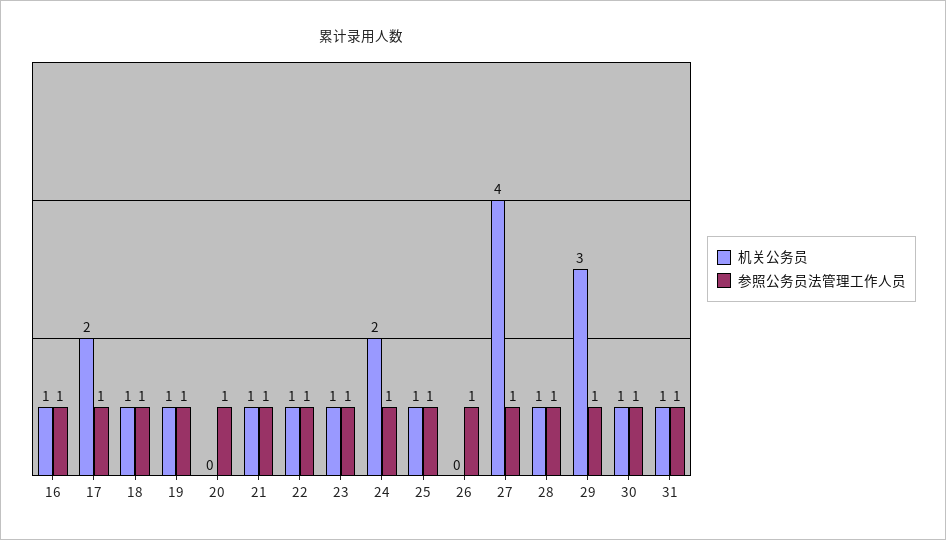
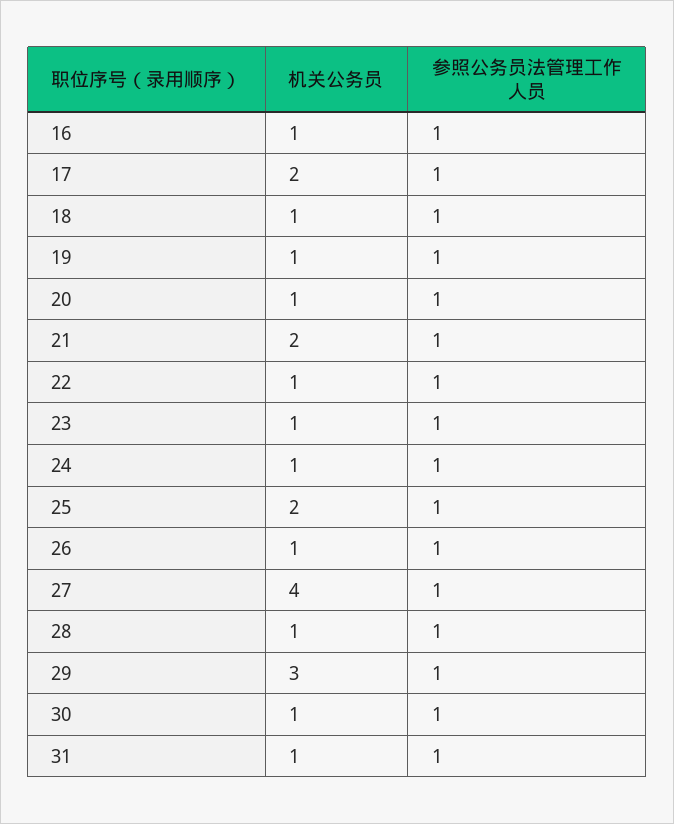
  {
    "机关公务员": {
      "16": 1,
      "17": 2,
      "18": 1,
      "19": 1,
-     "20": 0,
+     "20": 1,
-     "21": 1,
+     "21": 2,
      "22": 1,
      "23": 1,
-     "24": 2,
+     "24": 1,
-     "25": 1,
+     "25": 2,
-     "26": 0,
+     "26": 1,
      "27": 4,
      "28": 1,
      "29": 3,
      "30": 1,
      "31": 1
    },
    "参照公务员法管理工作人员": {
      "16": 1,
      "17": 1,
      "18": 1,
      "19": 1,
      "20": 1,
      "21": 1,
      "22": 1,
      "23": 1,
      "24": 1,
      "25": 1,
      "26": 1,
      "27": 1,
      "28": 1,
      "29": 1,
      "30": 1,
      "31": 1
    }
  }

